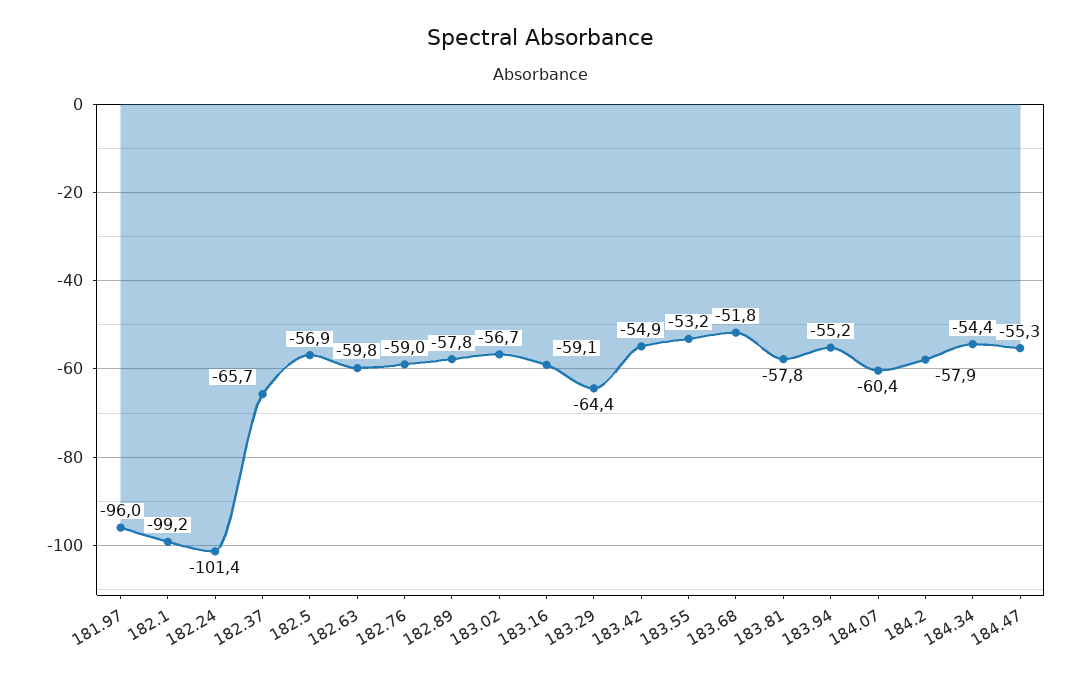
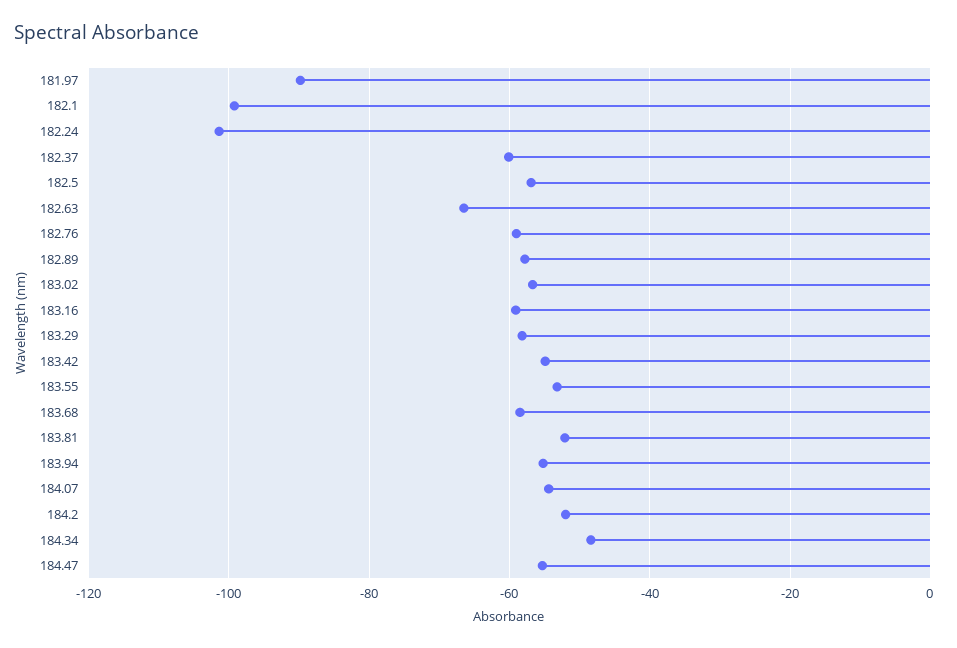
  {
-   "181.97": -96,
+   "181.97": -90,
    "182.1": -99.2,
    "182.24": -101.4,
-   "182.37": -65.7,
+   "182.37": -60,
    "182.5": -56.9,
-   "182.63": -59.8,
+   "182.63": -66,
    "182.76": -59,
    "182.89": -57.8,
    "183.02": -56.7,
    "183.16": -59.1,
-   "183.29": -64.4,
+   "183.29": -58,
    "183.42": -54.9,
    "183.55": -53.2,
-   "183.68": -51.8,
+   "183.68": -58,
-   "183.81": -57.8,
+   "183.81": -52,
    "183.94": -55.2,
-   "184.07": -60.4,
+   "184.07": -54,
-   "184.2": -57.9,
+   "184.2": -52,
-   "184.34": -54.4,
+   "184.34": -48,
    "184.47": -55.3
  }

